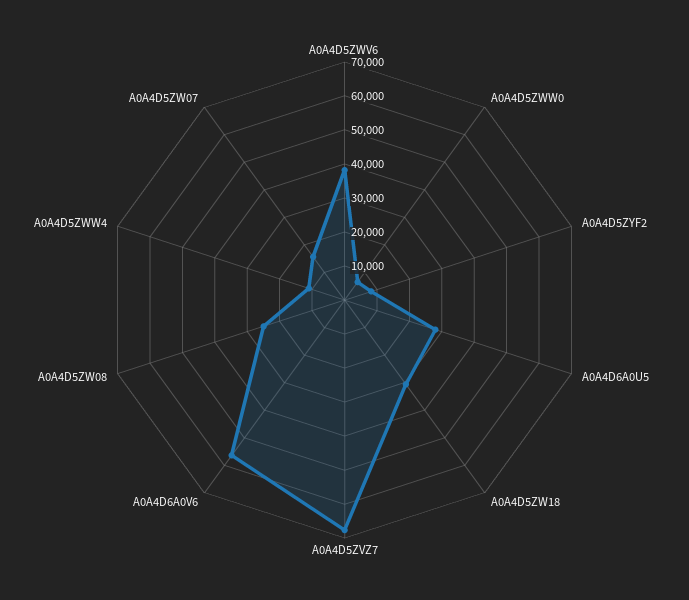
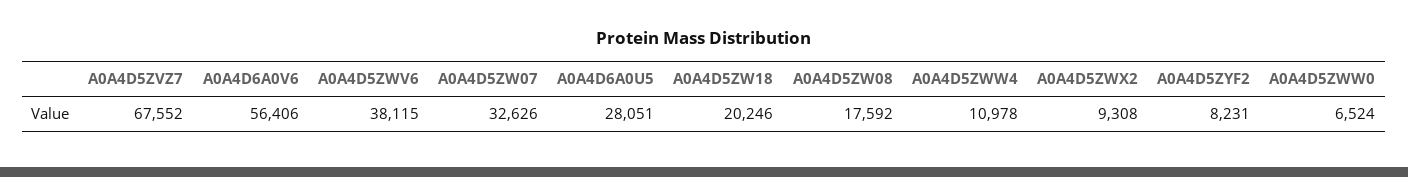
  {
    "A0A4D5ZWV6": 38115,
    "A0A4D5ZWW0": 6524,
    "A0A4D5ZYF2": 8231,
    "A0A4D6A0U5": 28051,
-   "A0A4D5ZW18": 30000,
+   "A0A4D5ZW18": 20246,
    "A0A4D5ZVZ7": 67552,
    "A0A4D6A0V6": 56406,
-   "A0A4D5ZW08": 25000,
+   "A0A4D5ZW08": 17592,
    "A0A4D5ZWW4": 10978,
-   "A0A4D5ZW07": 15000
+   "A0A4D5ZW07": 32626,
+   "A0A4D5ZWX2": 9308
  }

